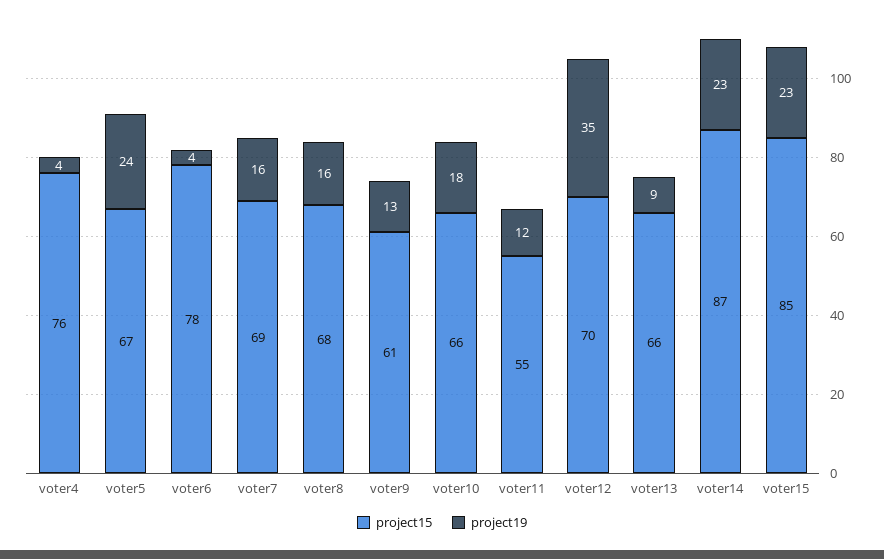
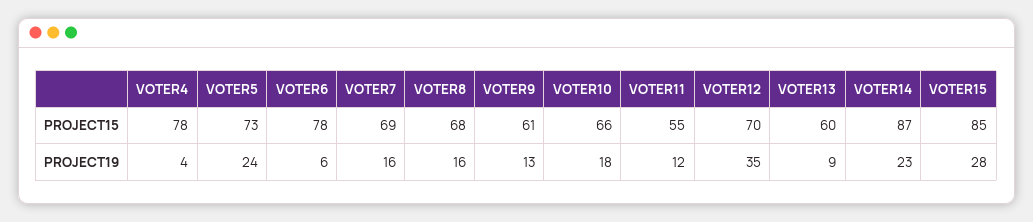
  {
    "project15": {
-     "voter4": 76,
+     "voter4": 78,
-     "voter5": 67,
+     "voter5": 73,
      "voter6": 78,
      "voter7": 69,
      "voter8": 68,
      "voter9": 61,
      "voter10": 66,
      "voter11": 55,
      "voter12": 70,
-     "voter13": 66,
+     "voter13": 60,
      "voter14": 87,
      "voter15": 85
    },
    "project19": {
      "voter4": 4,
      "voter5": 24,
-     "voter6": 4,
+     "voter6": 6,
      "voter7": 16,
      "voter8": 16,
      "voter9": 13,
      "voter10": 18,
      "voter11": 12,
      "voter12": 35,
      "voter13": 9,
      "voter14": 23,
-     "voter15": 23
+     "voter15": 28
    }
  }

